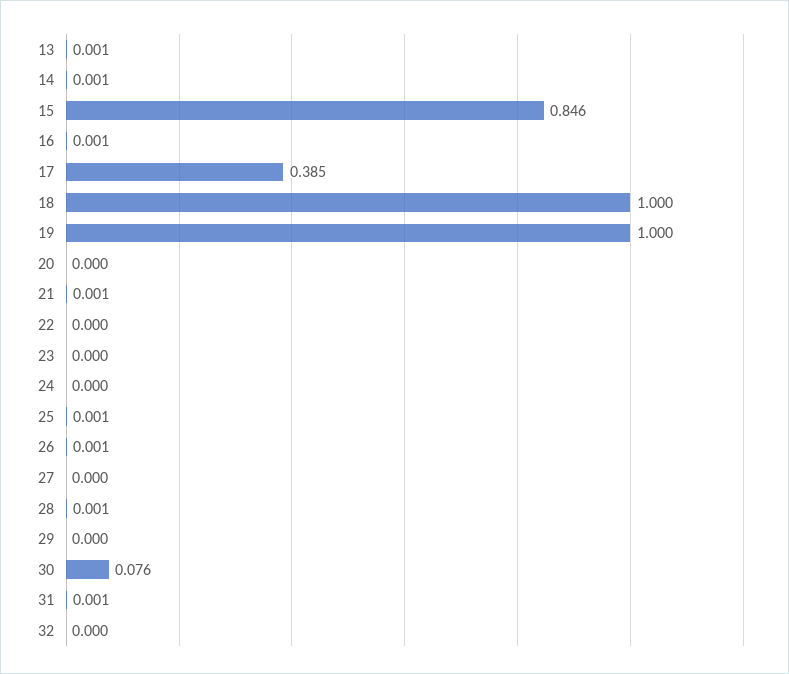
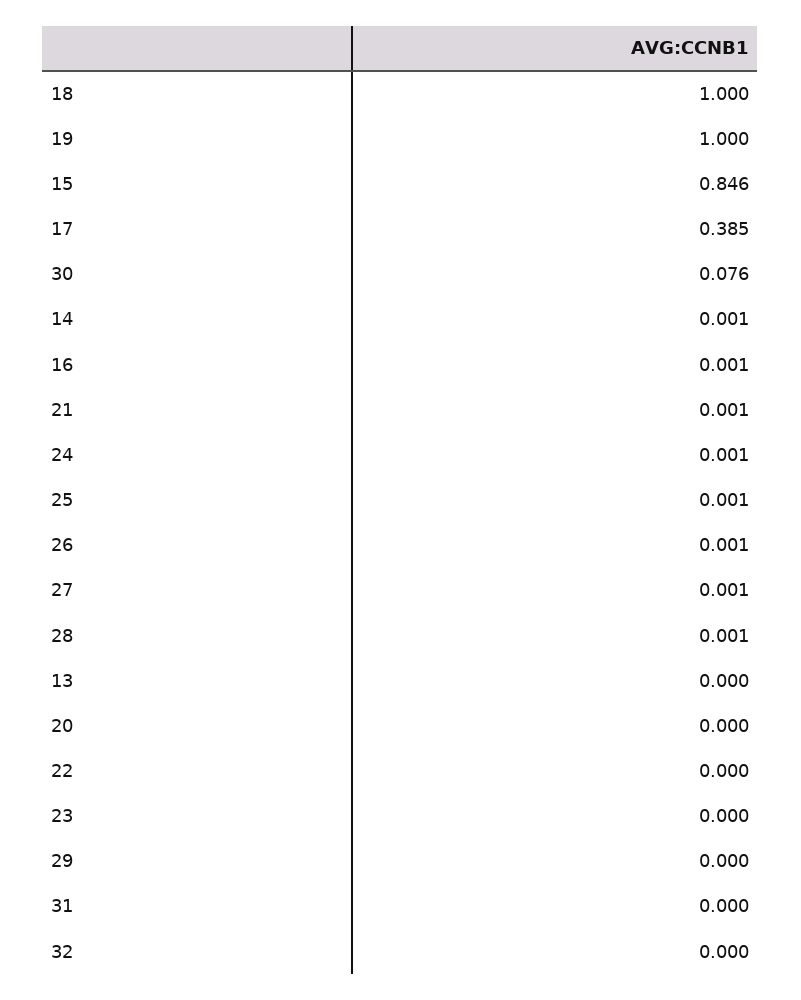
  {
-   "13": 0.001,
+   "13": 0,
    "14": 0.001,
    "15": 0.846,
    "16": 0.001,
    "17": 0.385,
    "18": 1,
    "19": 1,
    "20": 0,
    "21": 0.001,
    "22": 0,
    "23": 0,
-   "24": 0,
+   "24": 0.001,
    "25": 0.001,
    "26": 0.001,
-   "27": 0,
+   "27": 0.001,
    "28": 0.001,
    "29": 0,
    "30": 0.076,
-   "31": 0.001,
+   "31": 0,
    "32": 0
  }

